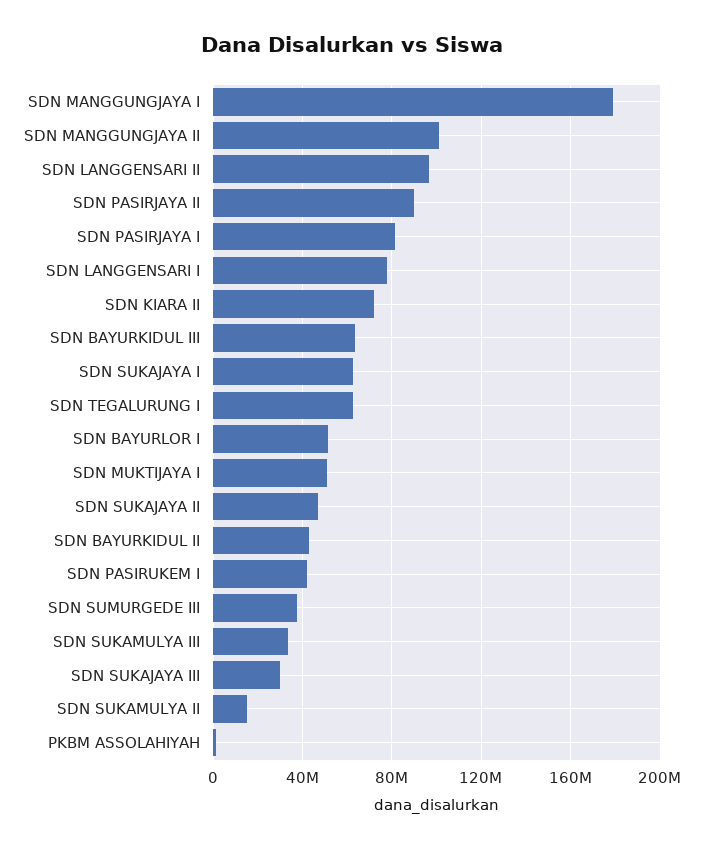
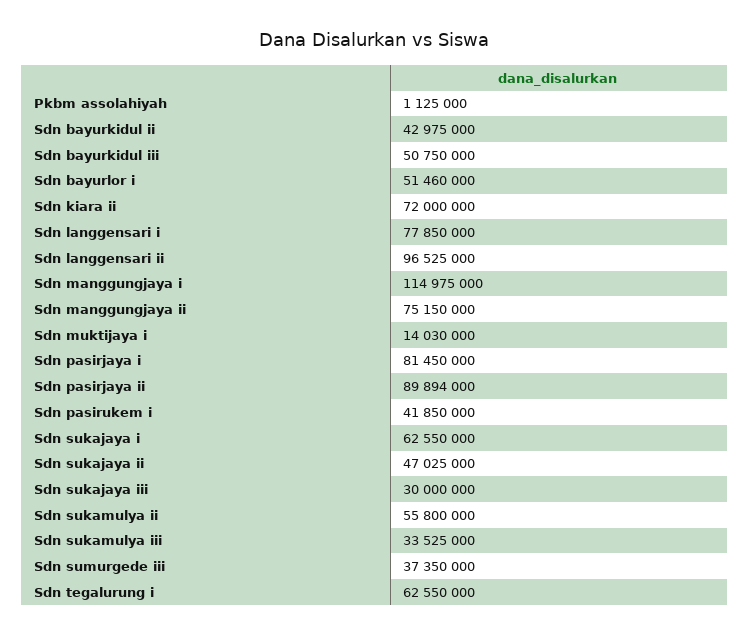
  {
-   "SDN MANGGUNGJAYA I": 180000000,
+   "SDN MANGGUNGJAYA I": 114975000,
-   "SDN MANGGUNGJAYA II": 100000000,
+   "SDN MANGGUNGJAYA II": 75150000,
    "SDN LANGGENSARI II": 96525000,
    "SDN PASIRJAYA II": 89894000,
    "SDN PASIRJAYA I": 81450000,
    "SDN LANGGENSARI I": 77850000,
    "SDN KIARA II": 72000000,
-   "SDN BAYURKIDUL III": 65000000,
+   "SDN BAYURKIDUL III": 50750000,
    "SDN SUKAJAYA I": 62550000,
    "SDN TEGALURUNG I": 62550000,
    "SDN BAYURLOR I": 51460000,
-   "SDN MUKTIJAYA I": 50000000,
+   "SDN MUKTIJAYA I": 14030000,
    "SDN SUKAJAYA II": 47025000,
    "SDN BAYURKIDUL II": 42975000,
    "SDN PASIRUKEM I": 41850000,
    "SDN SUMURGEDE III": 37350000,
    "SDN SUKAMULYA III": 33525000,
    "SDN SUKAJAYA III": 30000000,
-   "SDN SUKAMULYA II": 15000000,
+   "SDN SUKAMULYA II": 55800000,
    "PKBM ASSOLAHIYAH": 1125000
  }

